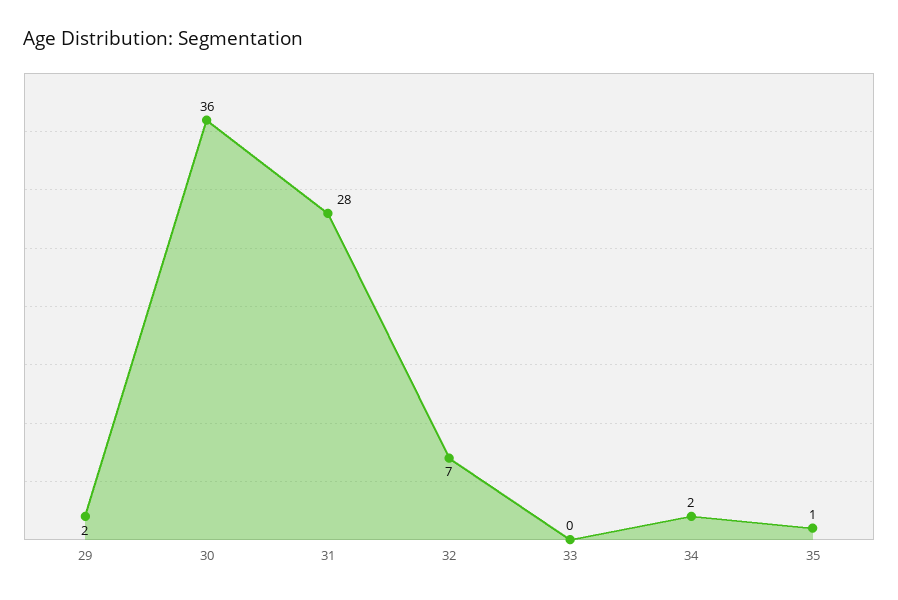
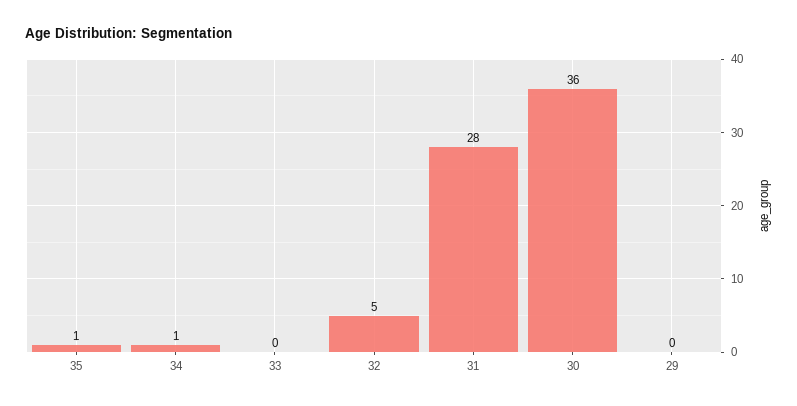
  {
-   "29": 2,
+   "29": 0,
    "30": 36,
    "31": 28,
-   "32": 7,
+   "32": 5,
    "33": 0,
-   "34": 2,
+   "34": 1,
    "35": 1
  }

